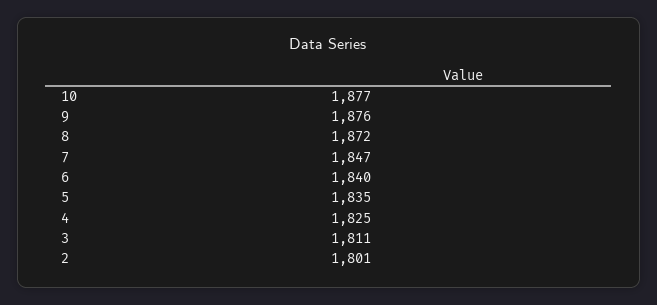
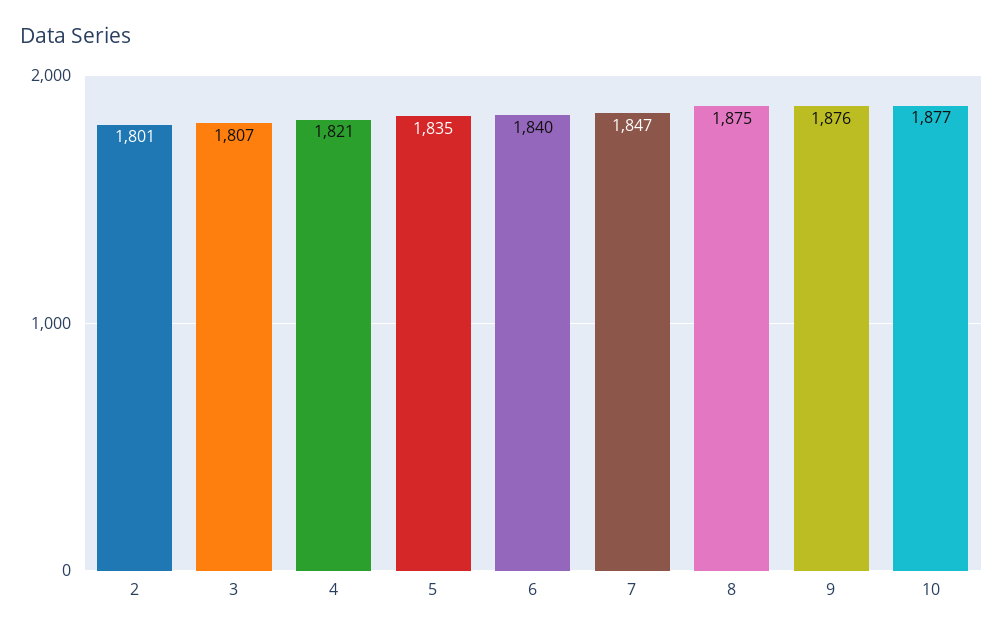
  {
    "10": 1877,
    "9": 1876,
-   "8": 1872,
+   "8": 1875,
    "7": 1847,
    "6": 1840,
    "5": 1835,
-   "4": 1825,
+   "4": 1821,
-   "3": 1811,
+   "3": 1807,
    "2": 1801
  }

